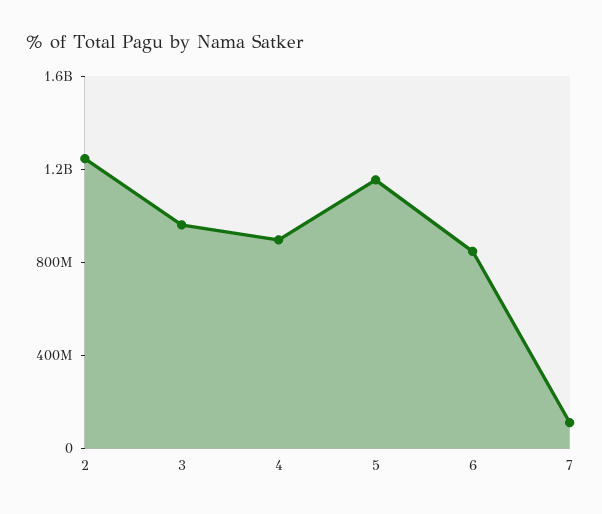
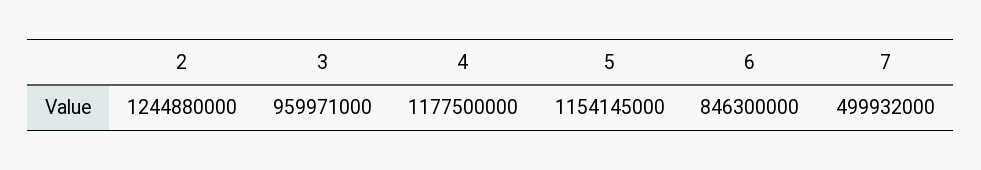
  {
    "2": 1244880000,
    "3": 959971000,
-   "4": 900000000,
+   "4": 1177500000,
    "5": 1154145000,
    "6": 846300000,
-   "7": 100000000
+   "7": 499932000
  }

